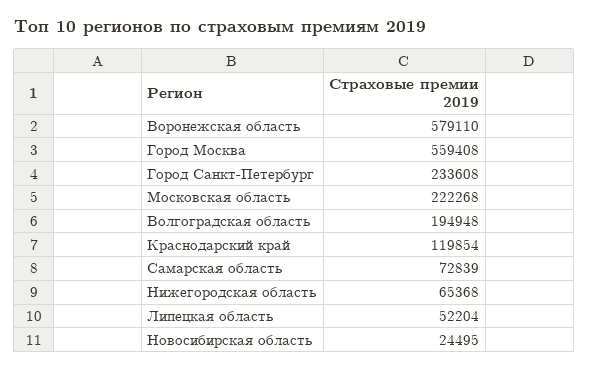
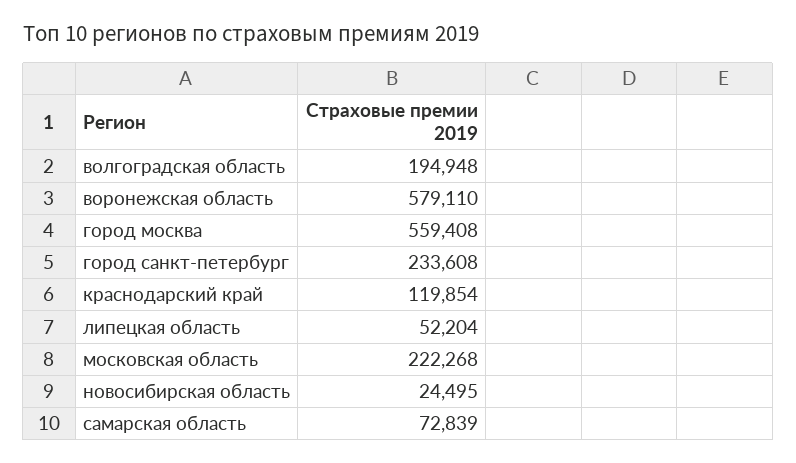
  {
    "Воронежская область": 579110,
    "Город Москва": 559408,
    "Город Санкт-Петербург": 233608,
    "Московская область": 222268,
    "Волгоградская область": 194948,
    "Краснодарский край": 119854,
    "Самарская область": 72839,
-   "Нижегородская область": 65368,
    "Липецкая область": 52204,
    "Новосибирская область": 24495
  }

